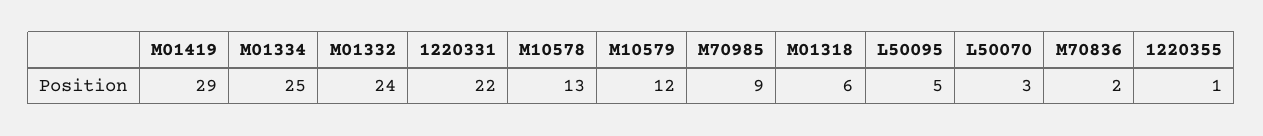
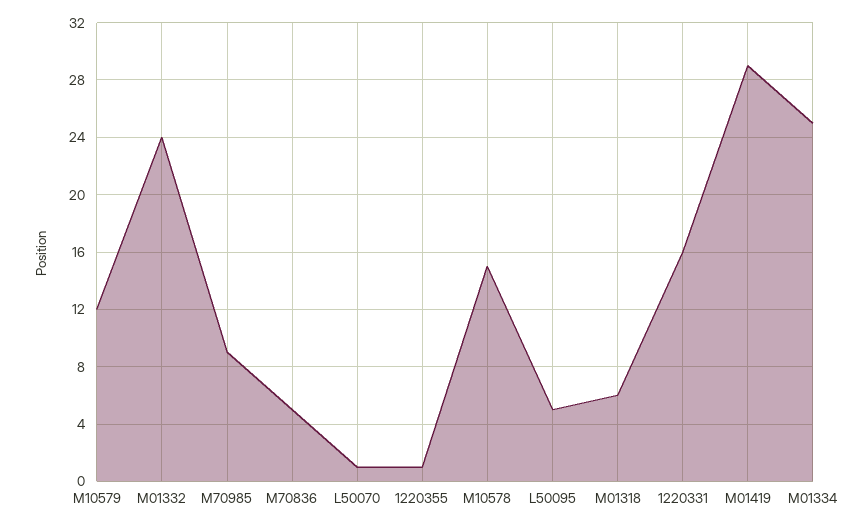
  {
    "M01419": 29,
    "M01334": 25,
    "M01332": 24,
-   "1220331": 22,
+   "1220331": 16,
-   "M10578": 13,
+   "M10578": 15,
    "M10579": 12,
    "M70985": 9,
    "M01318": 6,
    "L50095": 5,
-   "L50070": 3,
+   "L50070": 1,
-   "M70836": 2,
+   "M70836": 5,
    "1220355": 1
  }

